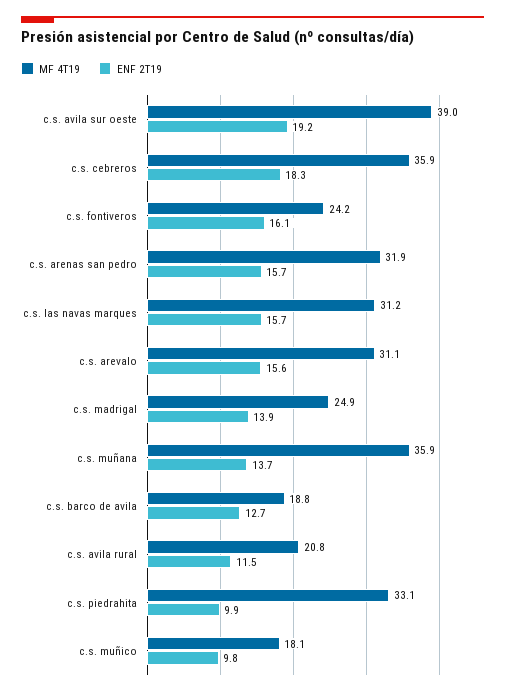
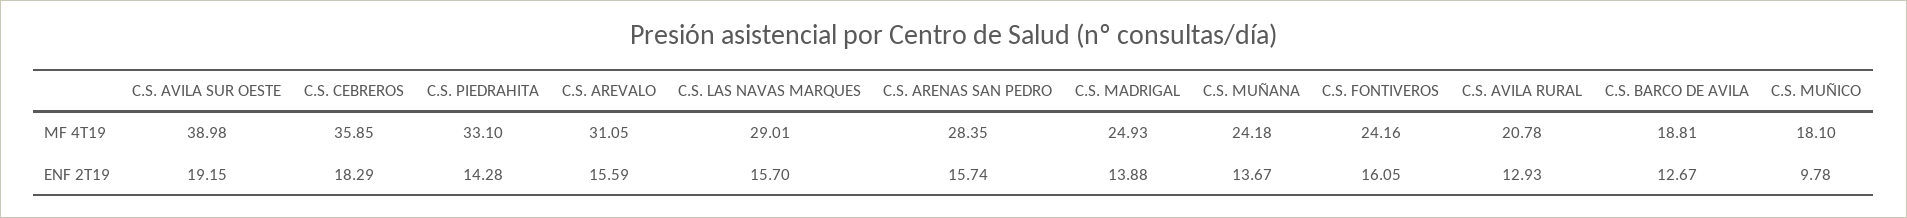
  {
    "MF 4T19": {
      "c.s. avila sur oeste": 38.98,
      "c.s. cebreros": 35.85,
      "c.s. fontiveros": 24.16,
-     "c.s. arenas san pedro": 31.9,
+     "c.s. arenas san pedro": 28.35,
-     "c.s. las navas marques": 31.2,
+     "c.s. las navas marques": 29.01,
      "c.s. arevalo": 31.05,
      "c.s. madrigal": 24.93,
-     "c.s. muñana": 35.9,
+     "c.s. muñana": 24.18,
      "c.s. barco de avila": 18.81,
      "c.s. avila rural": 20.78,
      "c.s. piedrahita": 33.1,
      "c.s. muñico": 18.1
    },
    "ENF 2T19": {
      "c.s. avila sur oeste": 19.15,
      "c.s. cebreros": 18.29,
      "c.s. fontiveros": 16.05,
      "c.s. arenas san pedro": 15.74,
      "c.s. las navas marques": 15.7,
      "c.s. arevalo": 15.59,
      "c.s. madrigal": 13.88,
      "c.s. muñana": 13.67,
      "c.s. barco de avila": 12.67,
-     "c.s. avila rural": 11.5,
+     "c.s. avila rural": 12.93,
-     "c.s. piedrahita": 9.9,
+     "c.s. piedrahita": 14.28,
      "c.s. muñico": 9.78
    }
  }

